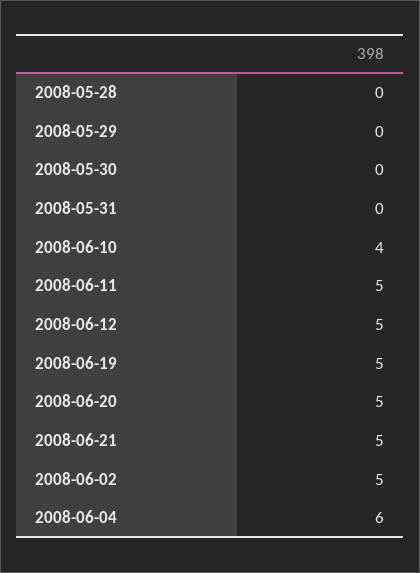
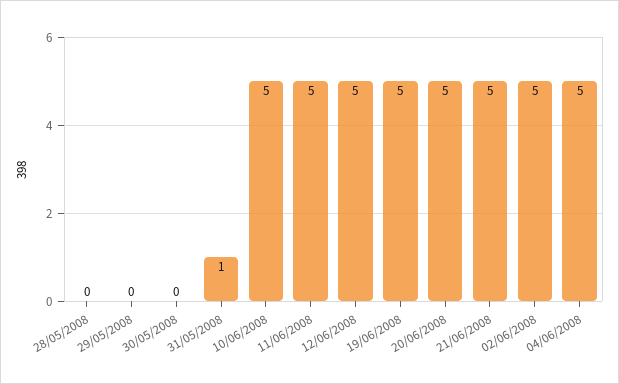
  {
    "2008-05-28": 0,
    "2008-05-29": 0,
    "2008-05-30": 0,
-   "2008-05-31": 0,
+   "2008-05-31": 1,
-   "2008-06-10": 4,
+   "2008-06-10": 5,
    "2008-06-11": 5,
    "2008-06-12": 5,
    "2008-06-19": 5,
    "2008-06-20": 5,
    "2008-06-21": 5,
    "2008-06-02": 5,
-   "2008-06-04": 6
+   "2008-06-04": 5
  }

